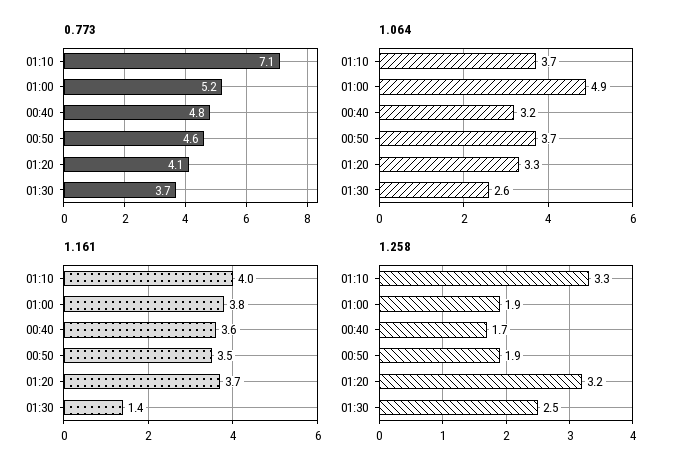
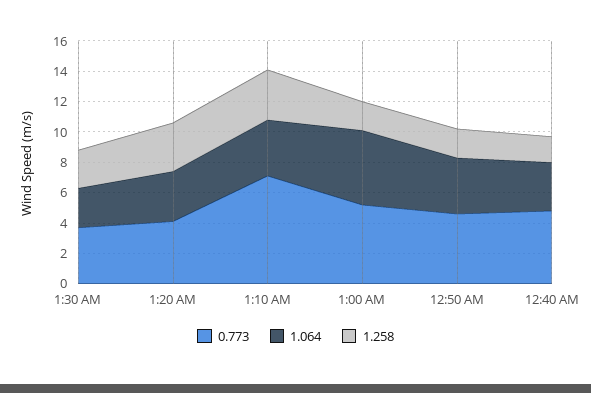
  {
    "0.773": {
      "01:10": 7.1,
      "01:00": 5.2,
      "00:40": 4.8,
      "00:50": 4.6,
      "01:20": 4.1,
      "01:30": 3.7
    },
    "1.064": {
      "01:10": 3.7,
      "01:00": 4.9,
      "00:40": 3.2,
      "00:50": 3.7,
      "01:20": 3.3,
      "01:30": 2.6
    },
-   "1.161": {
-     "01:10": 4,
-     "01:00": 3.8,
-     "00:40": 3.6,
-     "00:50": 3.5,
-     "01:20": 3.7,
-     "01:30": 1.4
-   },
    "1.258": {
      "01:10": 3.3,
      "01:00": 1.9,
      "00:40": 1.7,
      "00:50": 1.9,
      "01:20": 3.2,
      "01:30": 2.5
    }
  }

